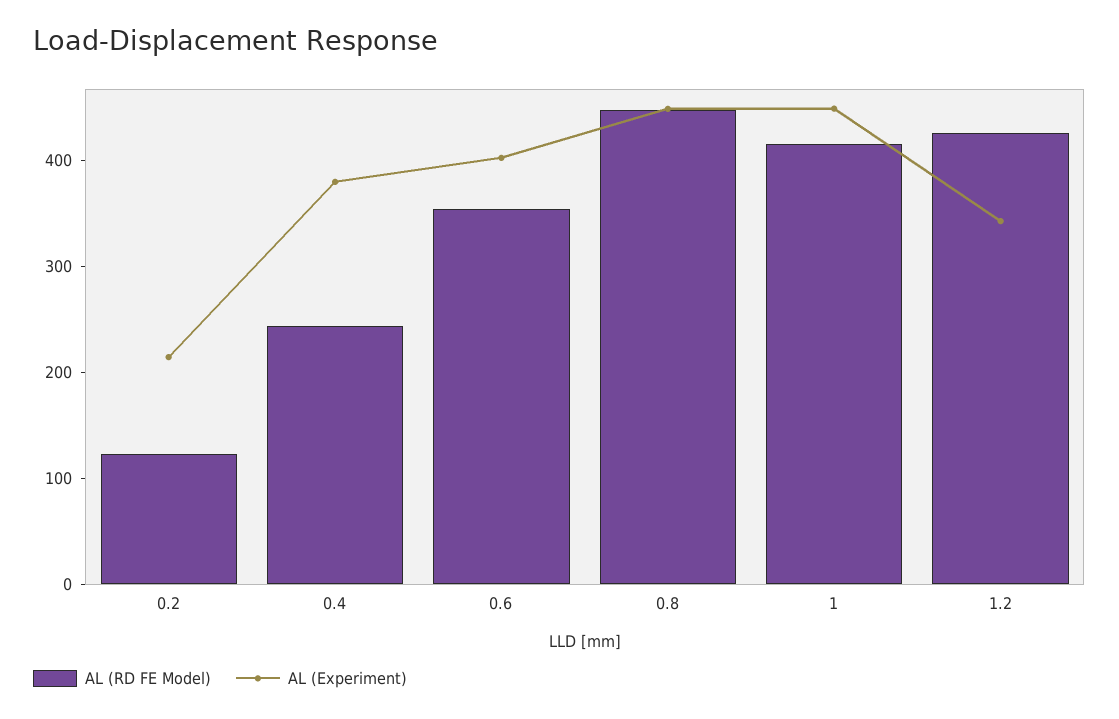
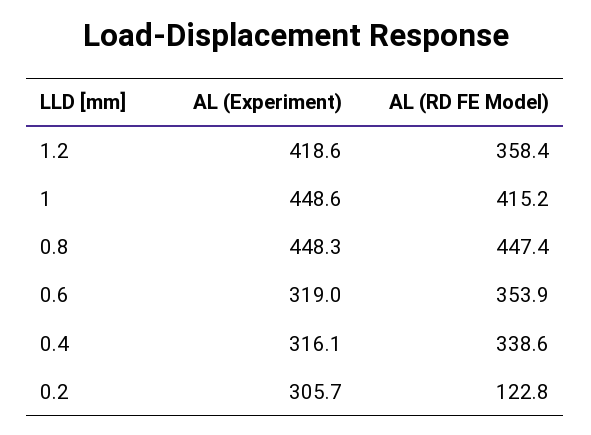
  {
    "AL (RD FE Model)": {
      "0.2": 122.8,
-     "0.4": 240,
+     "0.4": 338.6,
      "0.6": 353.9,
      "0.8": 447.4,
      "1": 415.2,
-     "1.2": 420
+     "1.2": 358.4
    },
    "AL (Experiment)": {
-     "0.2": 220,
+     "0.2": 305.7,
-     "0.4": 380,
+     "0.4": 316.1,
-     "0.6": 400,
+     "0.6": 319,
      "0.8": 448.3,
      "1": 448.6,
-     "1.2": 340
+     "1.2": 418.6
    }
  }

